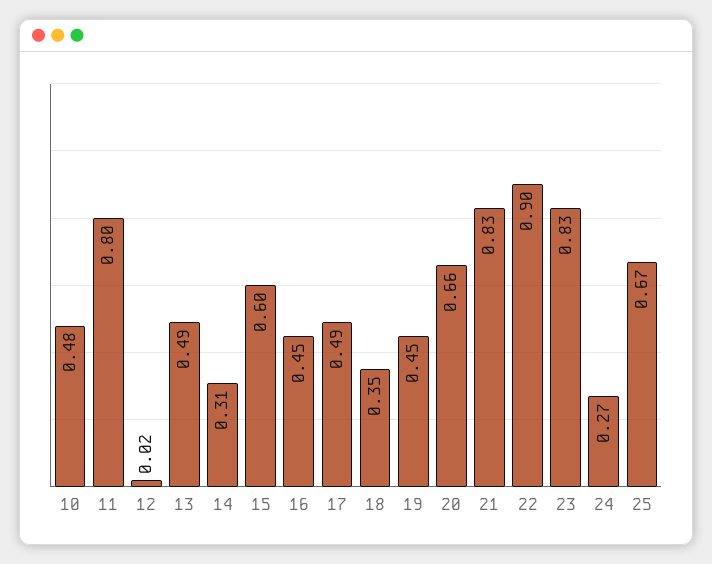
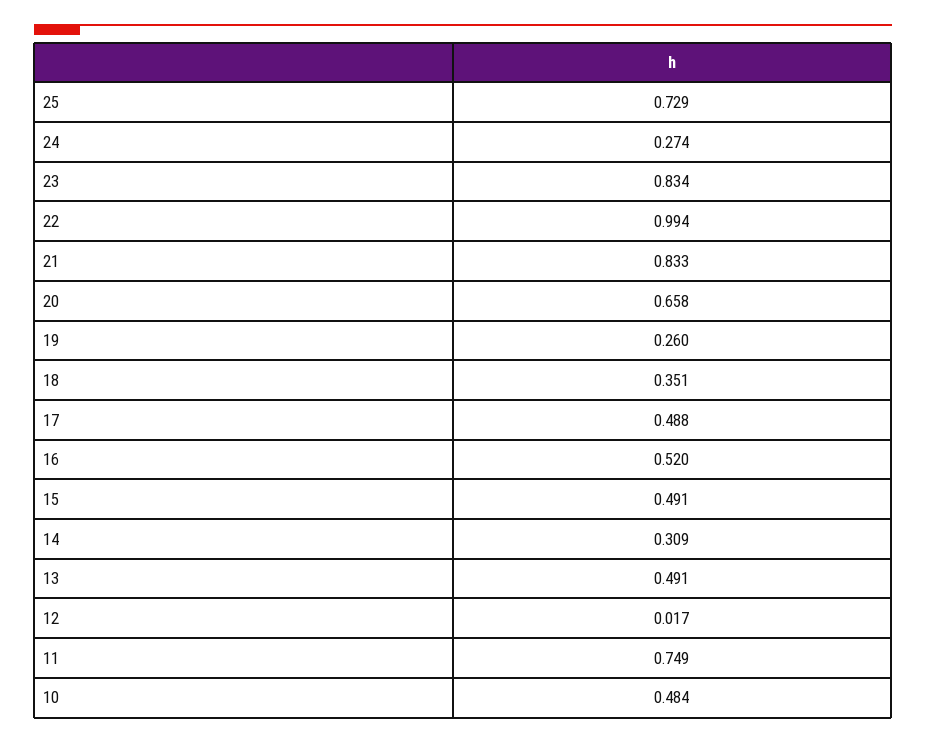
  {
    "10": 0.484,
-   "11": 0.8,
+   "11": 0.749,
    "12": 0.017,
    "13": 0.491,
    "14": 0.309,
-   "15": 0.6,
+   "15": 0.491,
-   "16": 0.45,
+   "16": 0.52,
    "17": 0.488,
    "18": 0.351,
-   "19": 0.45,
+   "19": 0.26,
    "20": 0.658,
    "21": 0.833,
-   "22": 0.9,
+   "22": 0.994,
    "23": 0.834,
    "24": 0.274,
-   "25": 0.67
+   "25": 0.729
  }

